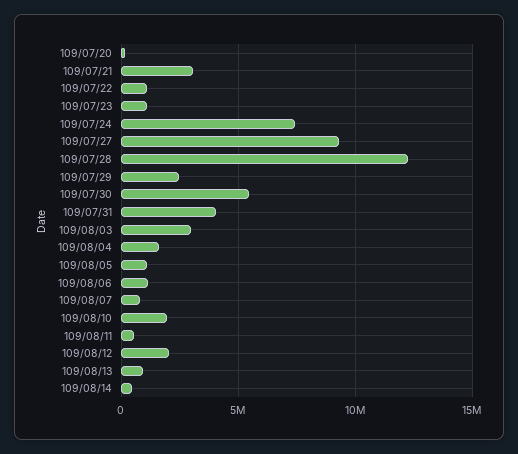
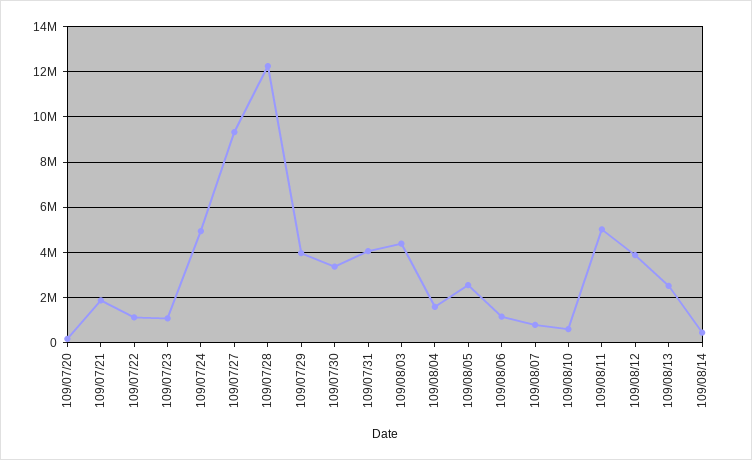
  {
    "109/07/20": 0,
-   "109/07/21": 3000000,
+   "109/07/21": 2000000,
    "109/07/22": 1000000,
    "109/07/23": 1000000,
-   "109/07/24": 7500000,
+   "109/07/24": 5000000,
    "109/07/27": 9500000,
    "109/07/28": 12000000,
-   "109/07/29": 2500000,
+   "109/07/29": 4000000,
-   "109/07/30": 5500000,
+   "109/07/30": 3500000,
    "109/07/31": 4000000,
-   "109/08/03": 3000000,
+   "109/08/03": 4500000,
    "109/08/04": 1500000,
-   "109/08/05": 1000000,
+   "109/08/05": 2500000,
    "109/08/06": 1000000,
    "109/08/07": 1000000,
-   "109/08/10": 2000000,
+   "109/08/10": 500000,
-   "109/08/11": 500000,
+   "109/08/11": 5000000,
-   "109/08/12": 2000000,
+   "109/08/12": 4000000,
-   "109/08/13": 1000000,
+   "109/08/13": 2500000,
    "109/08/14": 500000
  }

